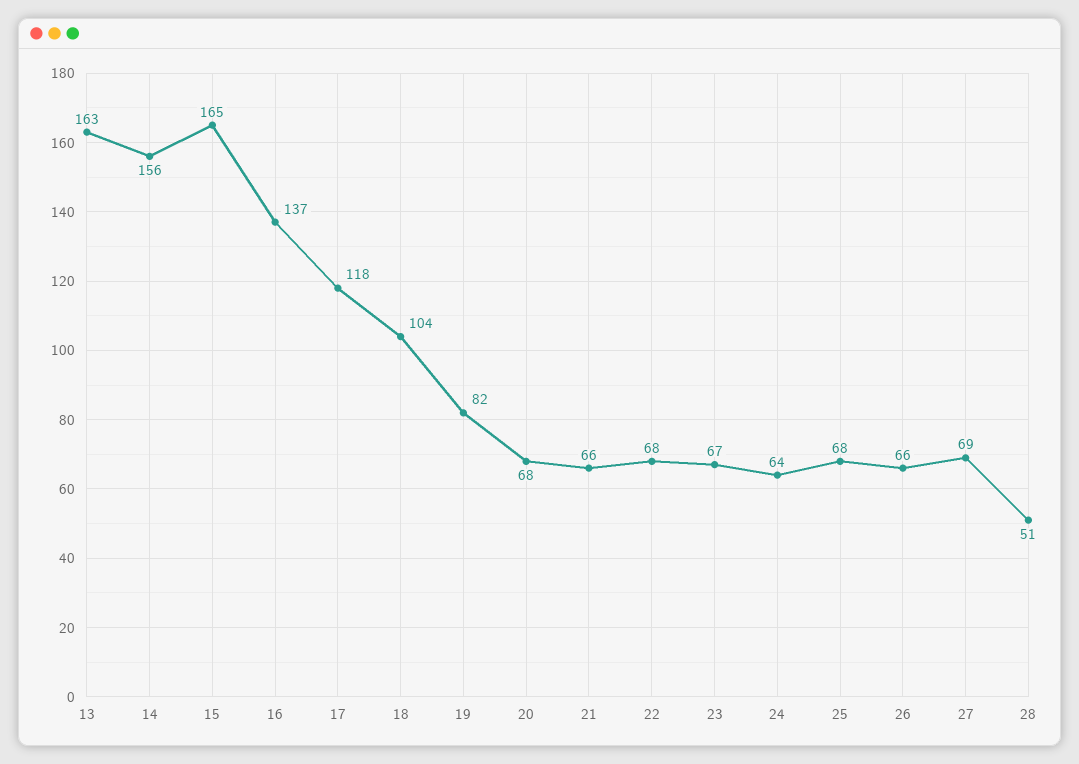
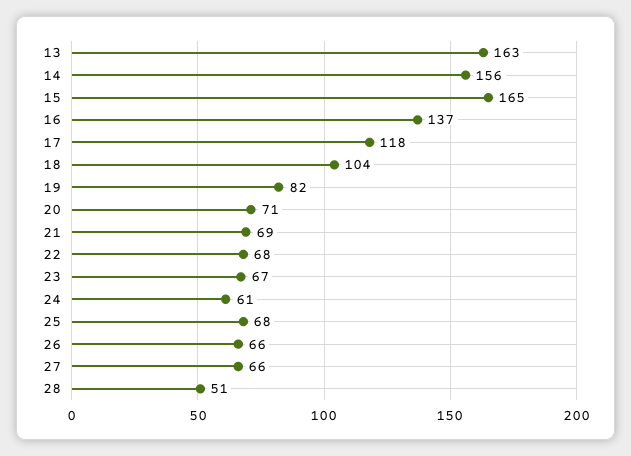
  {
    "13": 163,
    "14": 156,
    "15": 165,
    "16": 137,
    "17": 118,
    "18": 104,
    "19": 82,
-   "20": 68,
+   "20": 71,
-   "21": 66,
+   "21": 69,
    "22": 68,
    "23": 67,
-   "24": 64,
+   "24": 61,
    "25": 68,
    "26": 66,
-   "27": 69,
+   "27": 66,
    "28": 51
  }

